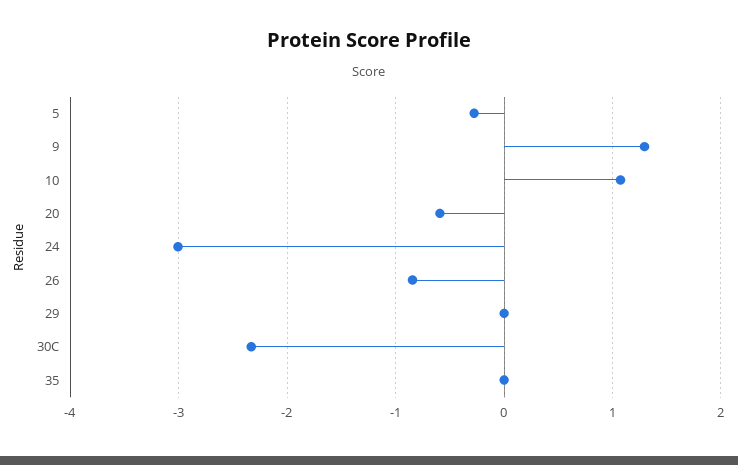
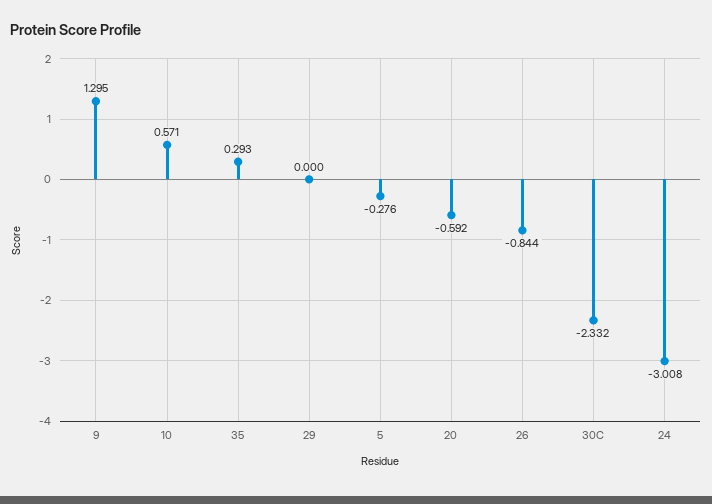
  {
    "5": -0.276,
    "9": 1.295,
-   "10": 1.1,
+   "10": 0.571,
    "20": -0.592,
    "24": -3.008,
    "26": -0.844,
    "29": 0,
    "30C": -2.332,
-   "35": 0
+   "35": 0.293
  }

